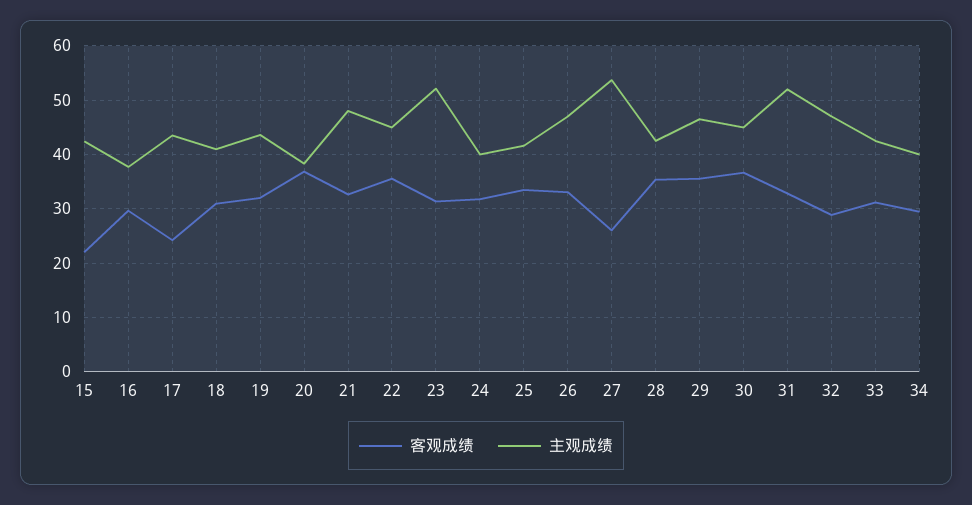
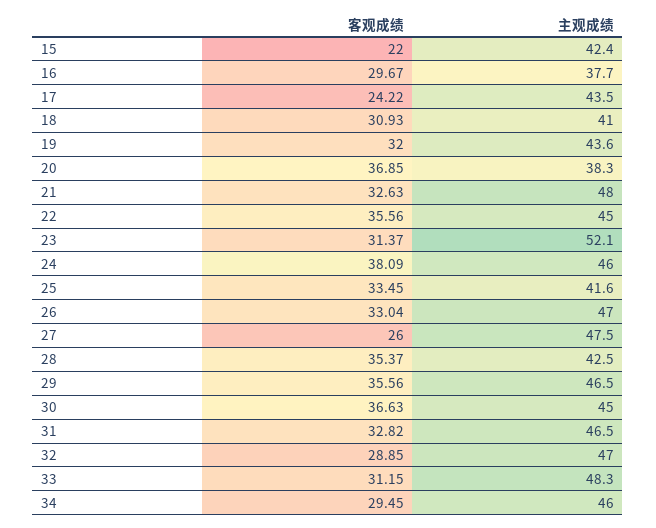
  {
    "客观成绩": {
      "15": 22,
      "16": 29.67,
      "17": 24.22,
      "18": 30.93,
      "19": 32,
      "20": 36.85,
      "21": 32.63,
      "22": 35.56,
      "23": 31.37,
-     "24": 32,
+     "24": 38.09,
      "25": 33.45,
      "26": 33.04,
      "27": 26,
      "28": 35.37,
      "29": 35.56,
      "30": 36.63,
      "31": 32.82,
      "32": 28.85,
      "33": 31.15,
      "34": 29.45
    },
    "主观成绩": {
      "15": 42.4,
      "16": 37.7,
      "17": 43.5,
      "18": 41,
      "19": 43.6,
      "20": 38.3,
      "21": 48,
      "22": 45,
      "23": 52.1,
-     "24": 40,
+     "24": 46,
      "25": 41.6,
      "26": 47,
-     "27": 54,
+     "27": 47.5,
      "28": 42.5,
      "29": 46.5,
      "30": 45,
-     "31": 52,
+     "31": 46.5,
      "32": 47,
-     "33": 42,
+     "33": 48.3,
-     "34": 40
+     "34": 46
    }
  }

